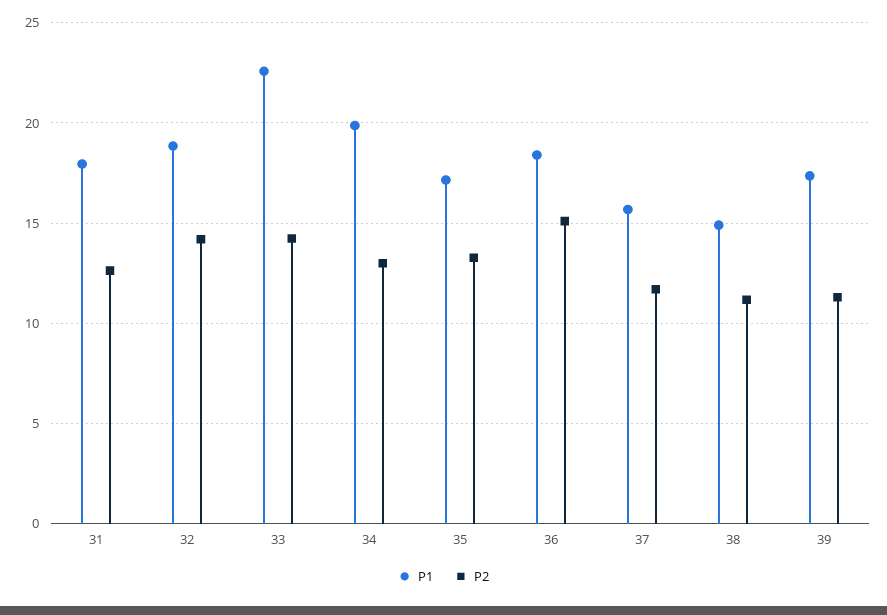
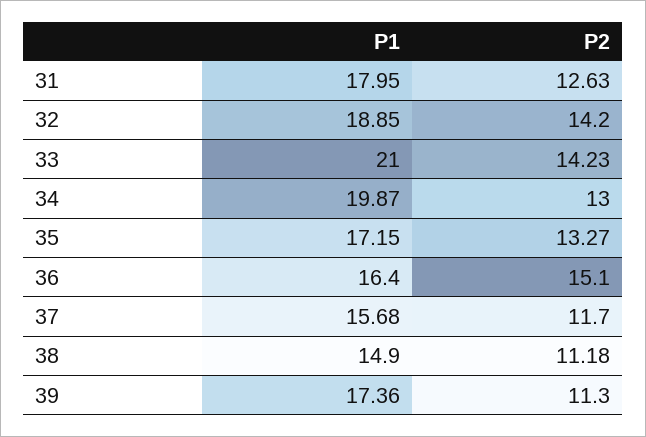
  {
    "P1": {
      "31": 17.95,
      "32": 18.85,
-     "33": 22.5,
+     "33": 21,
      "34": 19.87,
      "35": 17.15,
-     "36": 18.5,
+     "36": 16.4,
      "37": 15.68,
      "38": 14.9,
      "39": 17.36
    },
    "P2": {
      "31": 12.63,
      "32": 14.2,
      "33": 14.23,
      "34": 13,
      "35": 13.27,
      "36": 15.1,
      "37": 11.7,
      "38": 11.18,
      "39": 11.3
    }
  }

